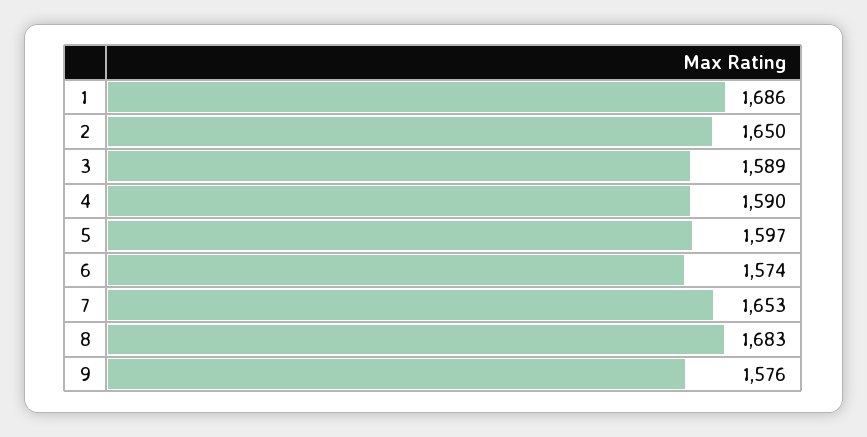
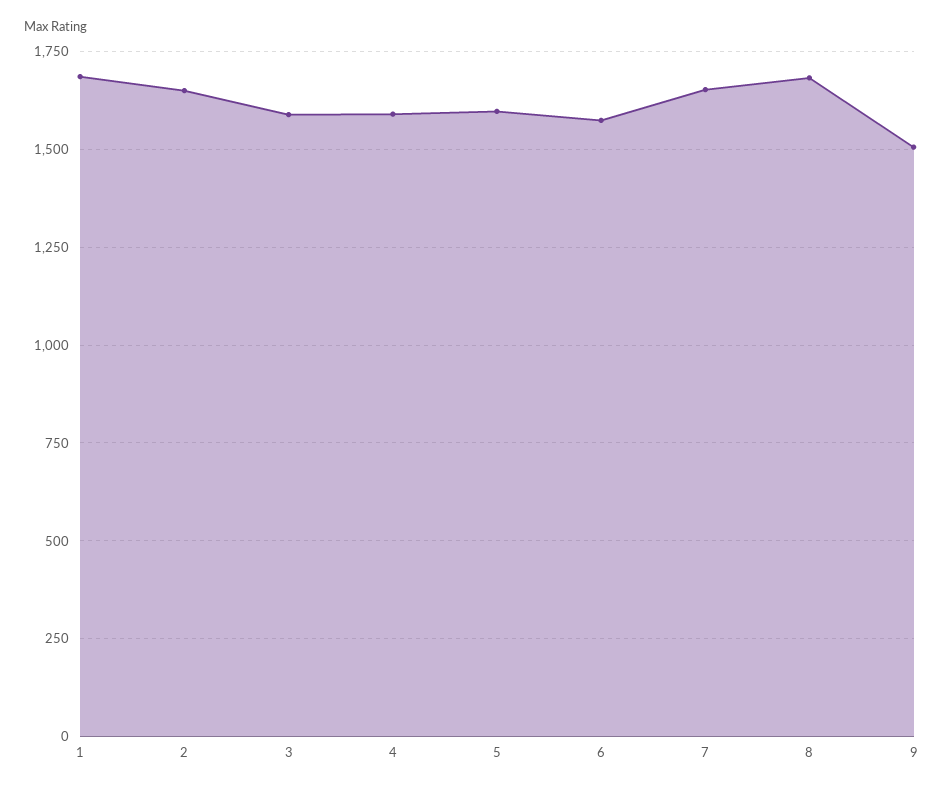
  {
    "1": 1686,
    "2": 1650,
    "3": 1589,
    "4": 1590,
    "5": 1597,
    "6": 1574,
    "7": 1653,
    "8": 1683,
-   "9": 1576
+   "9": 1500
  }

